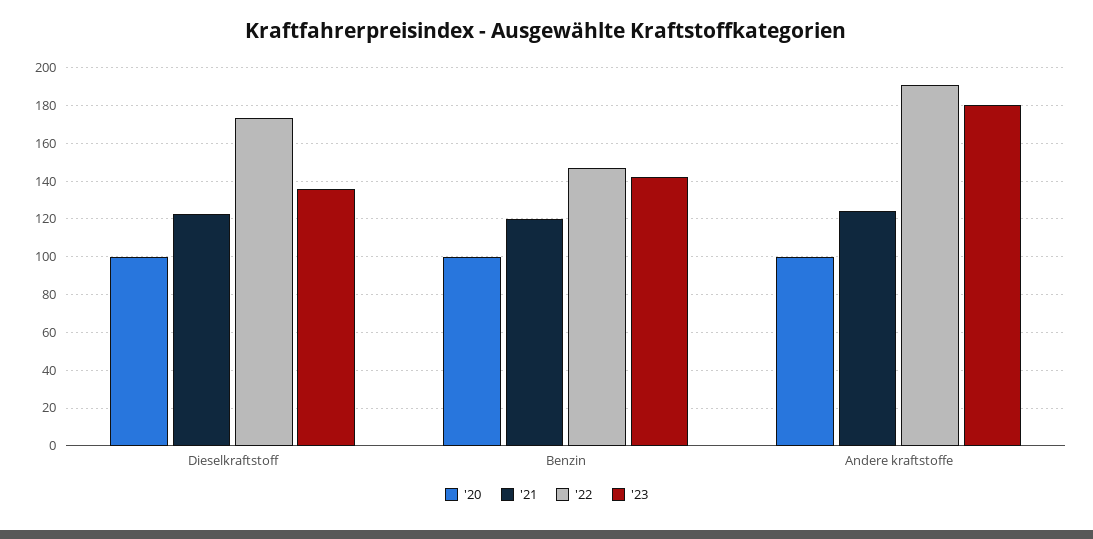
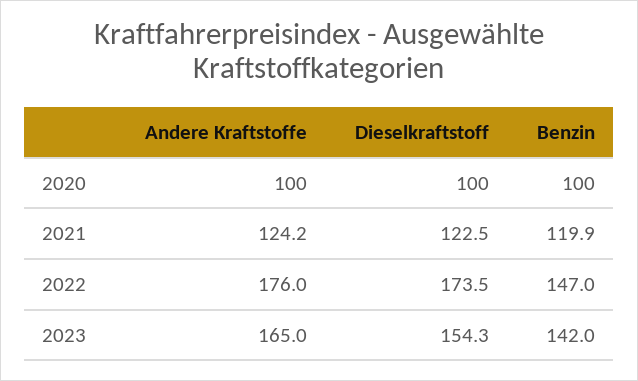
  {
    "'20": {
      "Dieselkraftstoff": 100,
      "Benzin": 100,
      "Andere kraftstoffe": 100
    },
    "'21": {
      "Dieselkraftstoff": 122.5,
      "Benzin": 119.9,
      "Andere kraftstoffe": 124.2
    },
    "'22": {
      "Dieselkraftstoff": 173.5,
      "Benzin": 147,
-     "Andere kraftstoffe": 190
+     "Andere kraftstoffe": 176
    },
    "'23": {
-     "Dieselkraftstoff": 135,
+     "Dieselkraftstoff": 154.3,
      "Benzin": 142,
-     "Andere kraftstoffe": 180
+     "Andere kraftstoffe": 165
    }
  }

